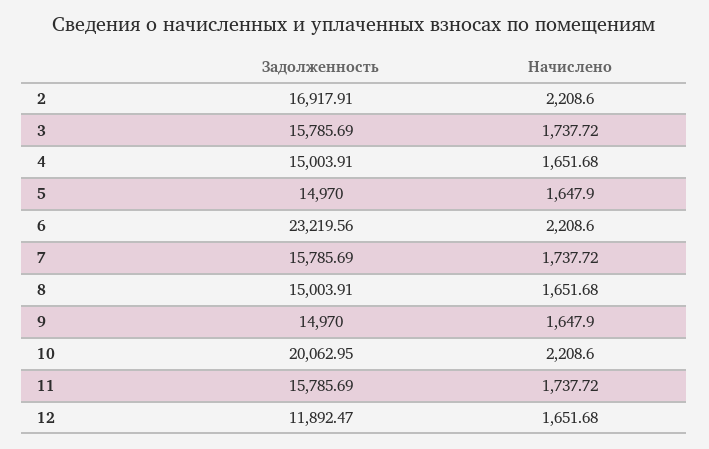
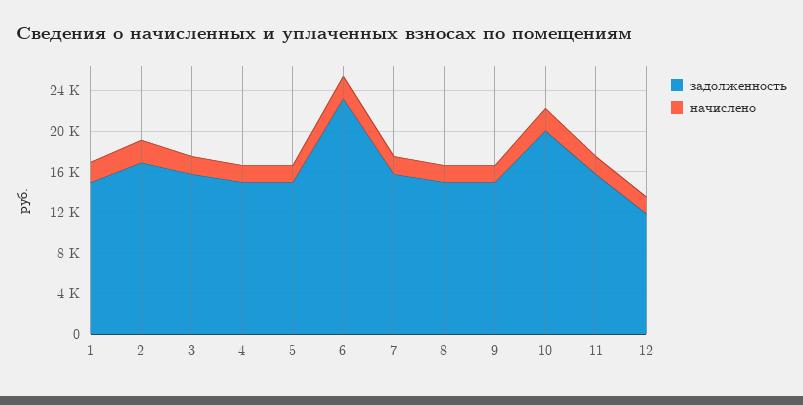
  {
    "Задолженность": {
      "2": 16917.91,
      "3": 15785.69,
      "4": 15003.91,
      "5": 14970,
      "6": 23219.56,
      "7": 15785.69,
      "8": 15003.91,
      "9": 14970,
      "10": 20062.95,
      "11": 15785.69,
-     "12": 11892.47
+     "12": 11892.47,
+     "1": 15000
    },
    "Начислено": {
      "2": 2208.6,
      "3": 1737.72,
      "4": 1651.68,
      "5": 1647.9,
      "6": 2208.6,
      "7": 1737.72,
      "8": 1651.68,
      "9": 1647.9,
      "10": 2208.6,
      "11": 1737.72,
-     "12": 1651.68
+     "12": 1651.68,
+     "1": 2000
    }
  }

